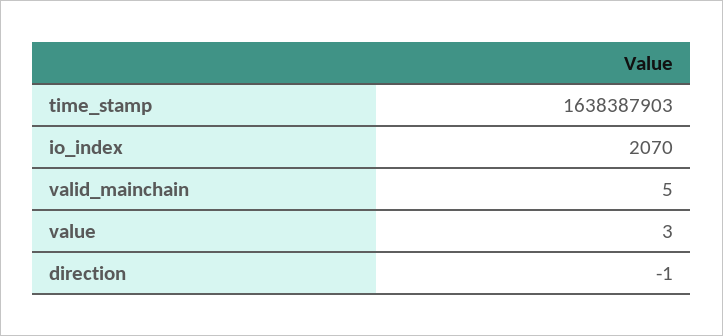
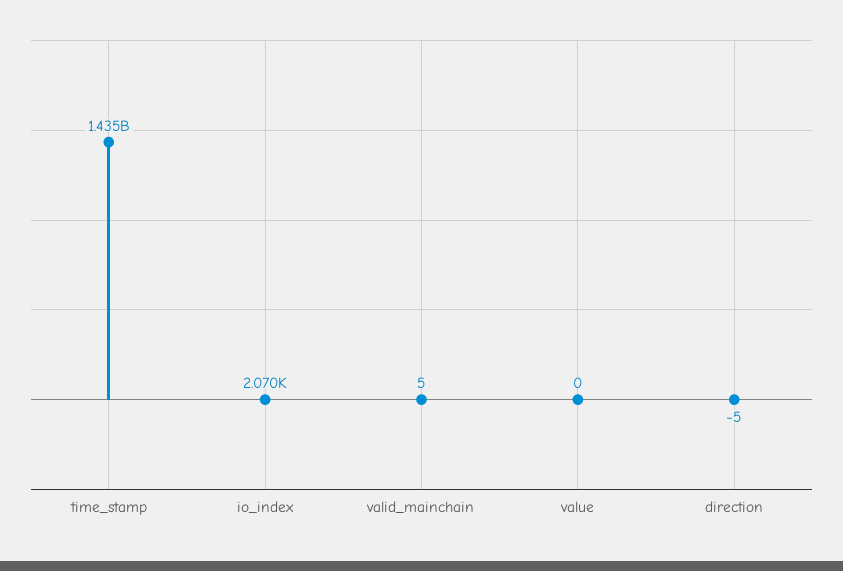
  {
-   "time_stamp": 1638387903,
+   "time_stamp": 1435000000,
    "io_index": 2070,
    "valid_mainchain": 5,
-   "value": 3,
+   "value": 0,
-   "direction": -1
+   "direction": -5
  }

